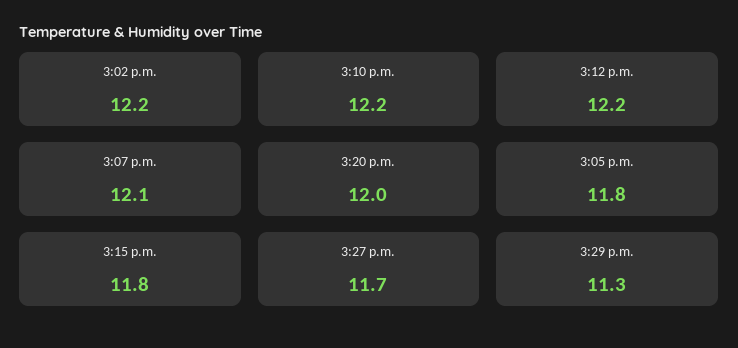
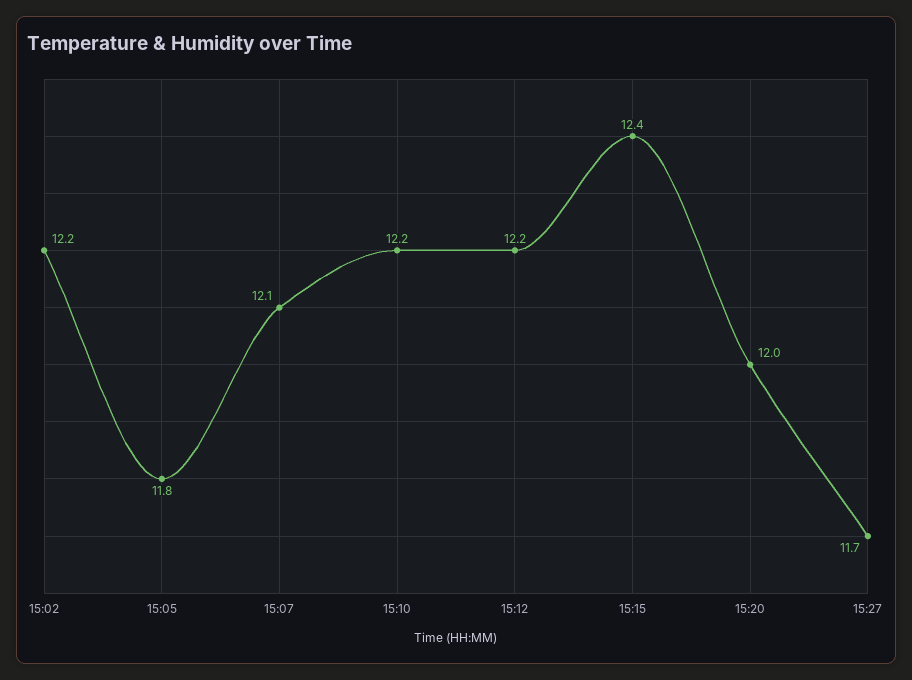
  {
    "3:02 p.m.": 12.2,
    "3:10 p.m.": 12.2,
    "3:12 p.m.": 12.2,
    "3:07 p.m.": 12.1,
    "3:20 p.m.": 12,
    "3:05 p.m.": 11.8,
-   "3:15 p.m.": 11.8,
+   "3:15 p.m.": 12.4,
-   "3:27 p.m.": 11.7,
+   "3:27 p.m.": 11.7
-   "3:29 p.m.": 11.3
  }

